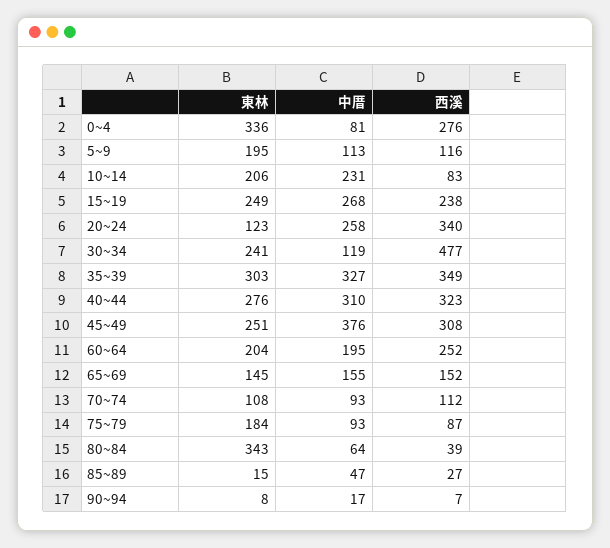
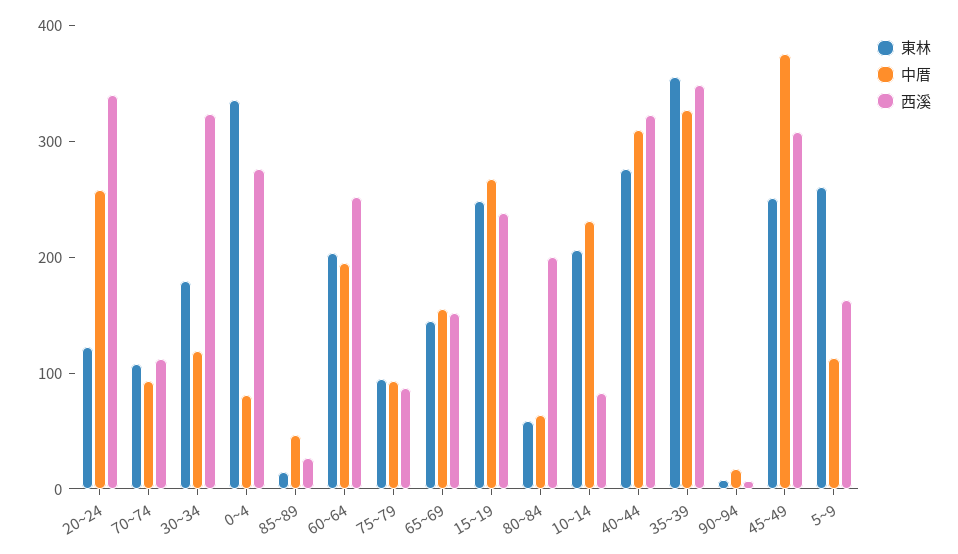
  {
    "東林": {
      "0~4": 336,
-     "5~9": 195,
+     "5~9": 260,
      "10~14": 206,
      "15~19": 249,
      "20~24": 123,
-     "30~34": 241,
+     "30~34": 180,
-     "35~39": 303,
+     "35~39": 360,
      "40~44": 276,
      "45~49": 251,
      "60~64": 204,
      "65~69": 145,
      "70~74": 108,
-     "75~79": 184,
+     "75~79": 100,
-     "80~84": 343,
+     "80~84": 60,
      "85~89": 15,
      "90~94": 8
    },
    "中厝": {
      "0~4": 81,
      "5~9": 113,
      "10~14": 231,
      "15~19": 268,
      "20~24": 258,
      "30~34": 119,
      "35~39": 327,
      "40~44": 310,
      "45~49": 376,
      "60~64": 195,
      "65~69": 155,
      "70~74": 93,
      "75~79": 93,
      "80~84": 64,
      "85~89": 47,
      "90~94": 17
    },
    "西溪": {
      "0~4": 276,
-     "5~9": 116,
+     "5~9": 160,
      "10~14": 83,
      "15~19": 238,
      "20~24": 340,
-     "30~34": 477,
+     "30~34": 320,
      "35~39": 349,
      "40~44": 323,
      "45~49": 308,
      "60~64": 252,
      "65~69": 152,
      "70~74": 112,
      "75~79": 87,
-     "80~84": 39,
+     "80~84": 200,
      "85~89": 27,
      "90~94": 7
    }
  }

